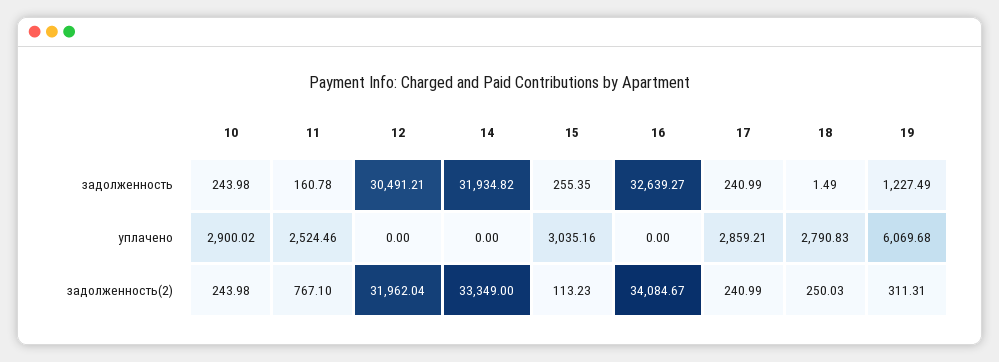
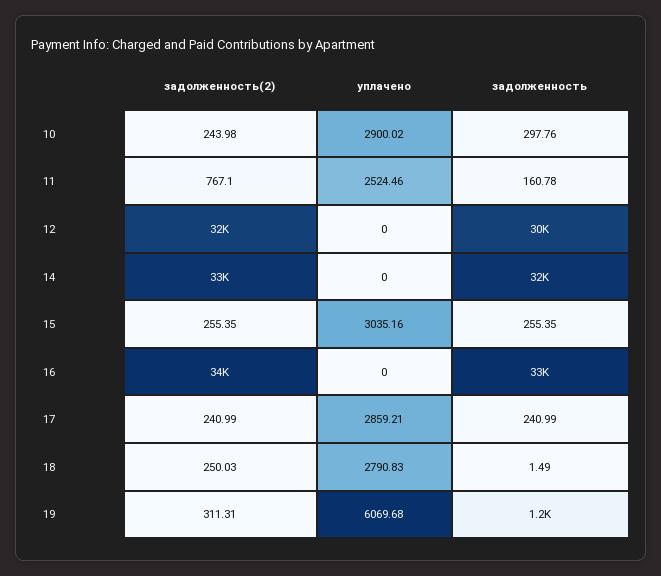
  {
    "10": {
-     "задолженность": 243.98,
+     "задолженность": 297.76,
      "уплачено": 2900.02,
      "задолженность(2)": 243.98
    },
    "11": {
      "задолженность": 160.78,
      "уплачено": 2524.46,
      "задолженность(2)": 767.1
    },
    "12": {
      "задолженность": 30491.21,
      "уплачено": 0,
      "задолженность(2)": 31962.04
    },
    "14": {
      "задолженность": 31934.82,
      "уплачено": 0,
      "задолженность(2)": 33349
    },
    "15": {
      "задолженность": 255.35,
      "уплачено": 3035.16,
-     "задолженность(2)": 113.23
+     "задолженность(2)": 255.35
    },
    "16": {
      "задолженность": 32639.27,
      "уплачено": 0,
      "задолженность(2)": 34084.67
    },
    "17": {
      "задолженность": 240.99,
      "уплачено": 2859.21,
      "задолженность(2)": 240.99
    },
    "18": {
      "задолженность": 1.49,
      "уплачено": 2790.83,
      "задолженность(2)": 250.03
    },
    "19": {
      "задолженность": 1227.49,
      "уплачено": 6069.68,
      "задолженность(2)": 311.31
    }
  }

